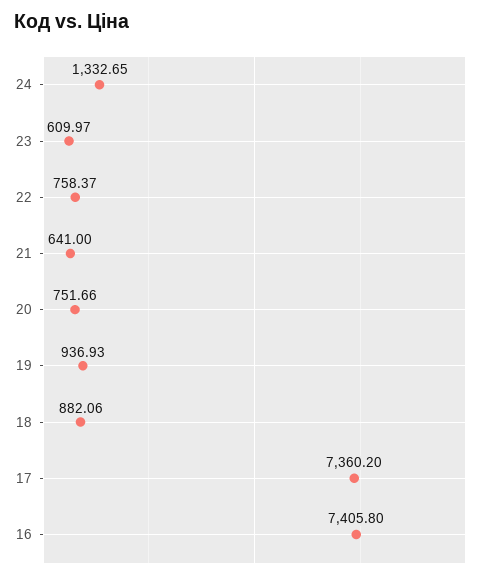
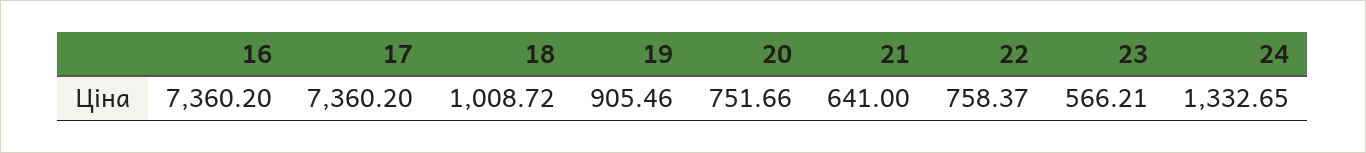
  {
    "24": 1332.65,
-   "23": 609.97,
+   "23": 566.21,
    "22": 758.37,
    "21": 641,
    "20": 751.66,
-   "19": 936.93,
+   "19": 905.46,
-   "18": 882.06,
+   "18": 1008.72,
    "17": 7360.2,
-   "16": 7405.8
+   "16": 7360.2
  }

